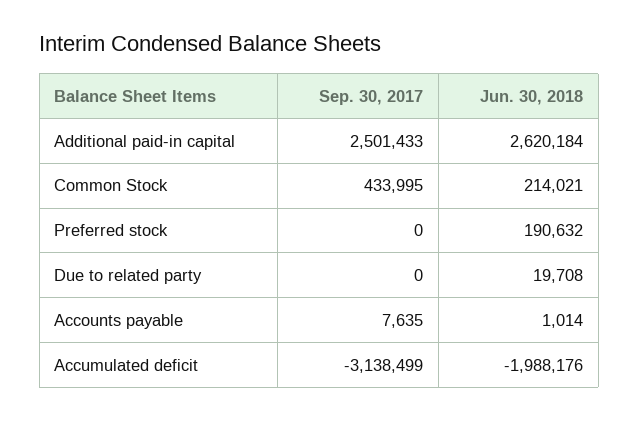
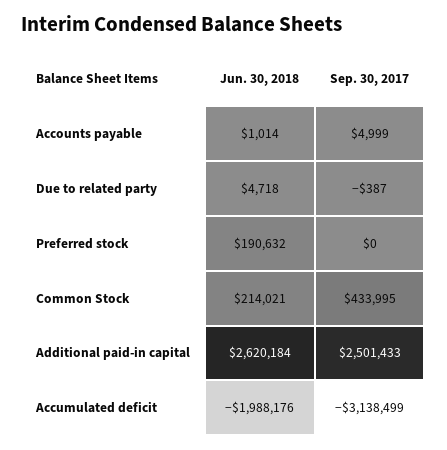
  {
    "Sep. 30, 2017": {
      "Additional paid-in capital": 2501433,
      "Common Stock": 433995,
      "Preferred stock": 0,
-     "Due to related party": 0,
+     "Due to related party": -387,
-     "Accounts payable": 7635,
+     "Accounts payable": 4999,
      "Accumulated deficit": -3138499
    },
    "Jun. 30, 2018": {
      "Additional paid-in capital": 2620184,
      "Common Stock": 214021,
      "Preferred stock": 190632,
-     "Due to related party": 19708,
+     "Due to related party": 4718,
      "Accounts payable": 1014,
      "Accumulated deficit": -1988176
    }
  }

